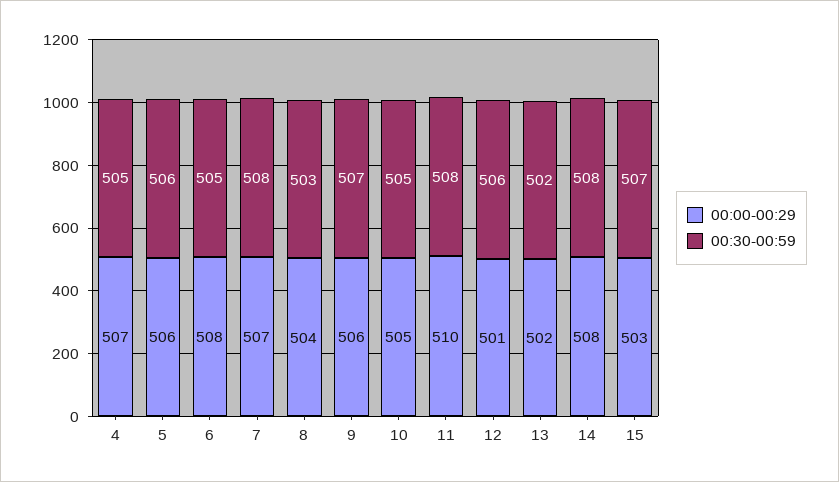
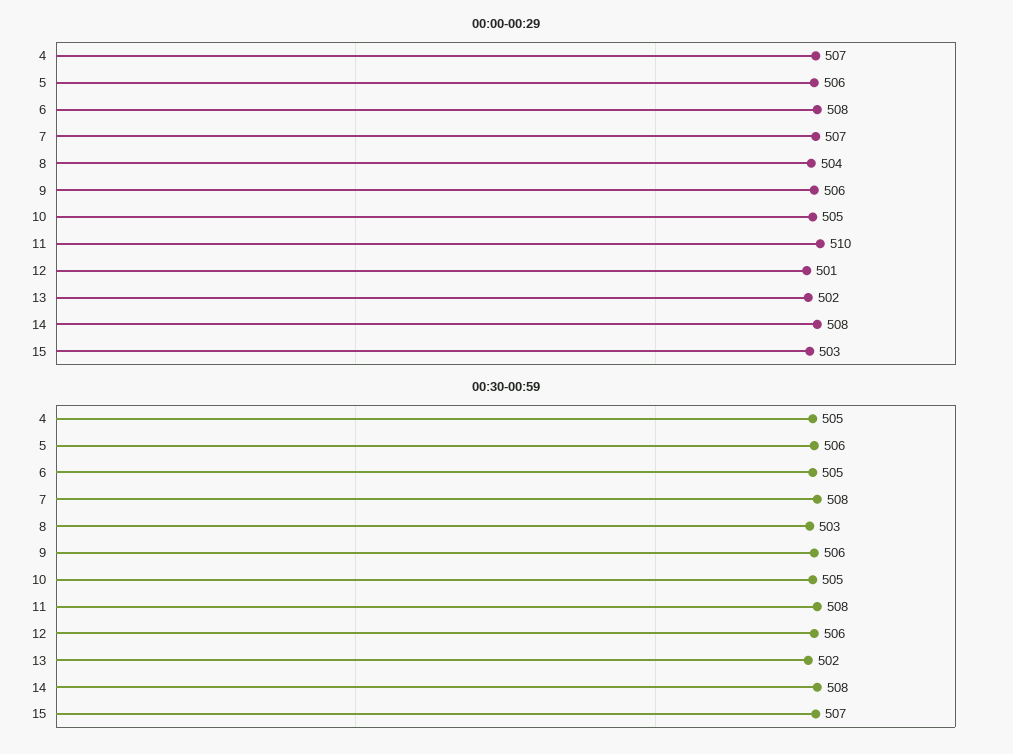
  {
    "00:00-00:29": {
      "4": 507,
      "5": 506,
      "6": 508,
      "7": 507,
      "8": 504,
      "9": 506,
      "10": 505,
      "11": 510,
      "12": 501,
      "13": 502,
      "14": 508,
      "15": 503
    },
    "00:30-00:59": {
      "4": 505,
      "5": 506,
      "6": 505,
      "7": 508,
      "8": 503,
-     "9": 507,
+     "9": 506,
      "10": 505,
      "11": 508,
      "12": 506,
      "13": 502,
      "14": 508,
      "15": 507
    }
  }

